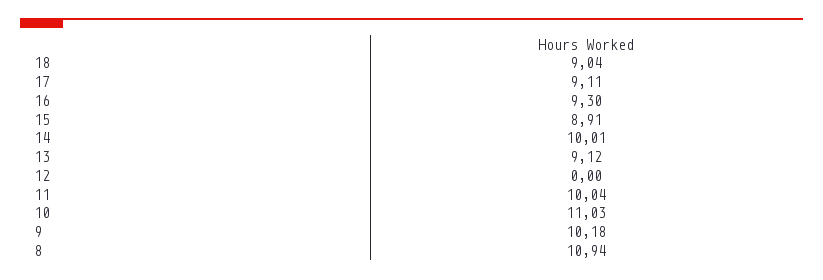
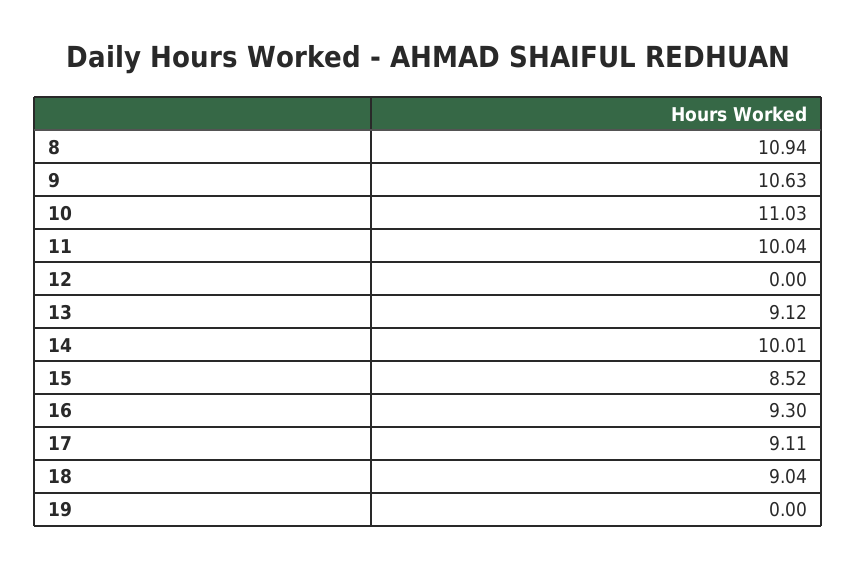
  {
    "18": 9.04,
    "17": 9.11,
    "16": 9.3,
-   "15": 8.91,
+   "15": 8.52,
    "14": 10.01,
    "13": 9.12,
    "12": 0,
    "11": 10.04,
    "10": 11.03,
-   "9": 10.18,
+   "9": 10.63,
-   "8": 10.94
+   "8": 10.94,
+   "19": 0
  }

